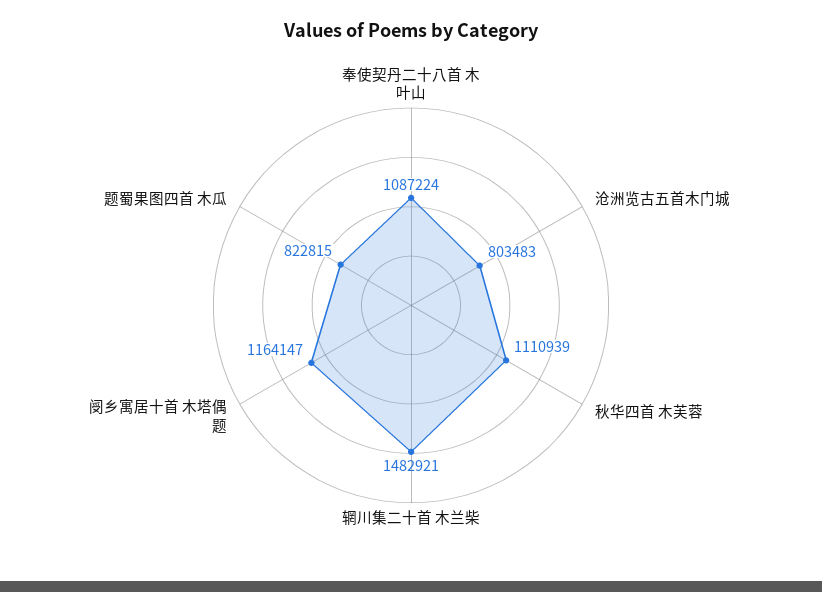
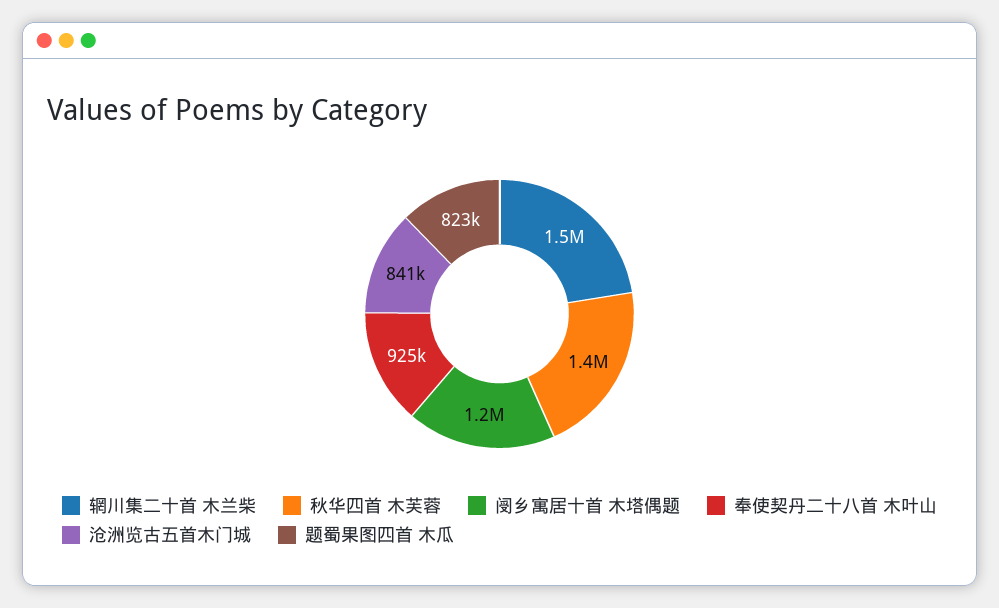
  {
-   "奉使契丹二十八首 木叶山": 1087224,
+   "奉使契丹二十八首 木叶山": 925000,
-   "沧洲览古五首木门城": 803483,
+   "沧洲览古五首木门城": 841000,
-   "秋华四首 木芙蓉": 1110939,
+   "秋华四首 木芙蓉": 1400000,
    "辋川集二十首 木兰柴": 1482921,
    "阌乡寓居十首 木塔偶题": 1164147,
    "题蜀果图四首 木瓜": 822815
  }

